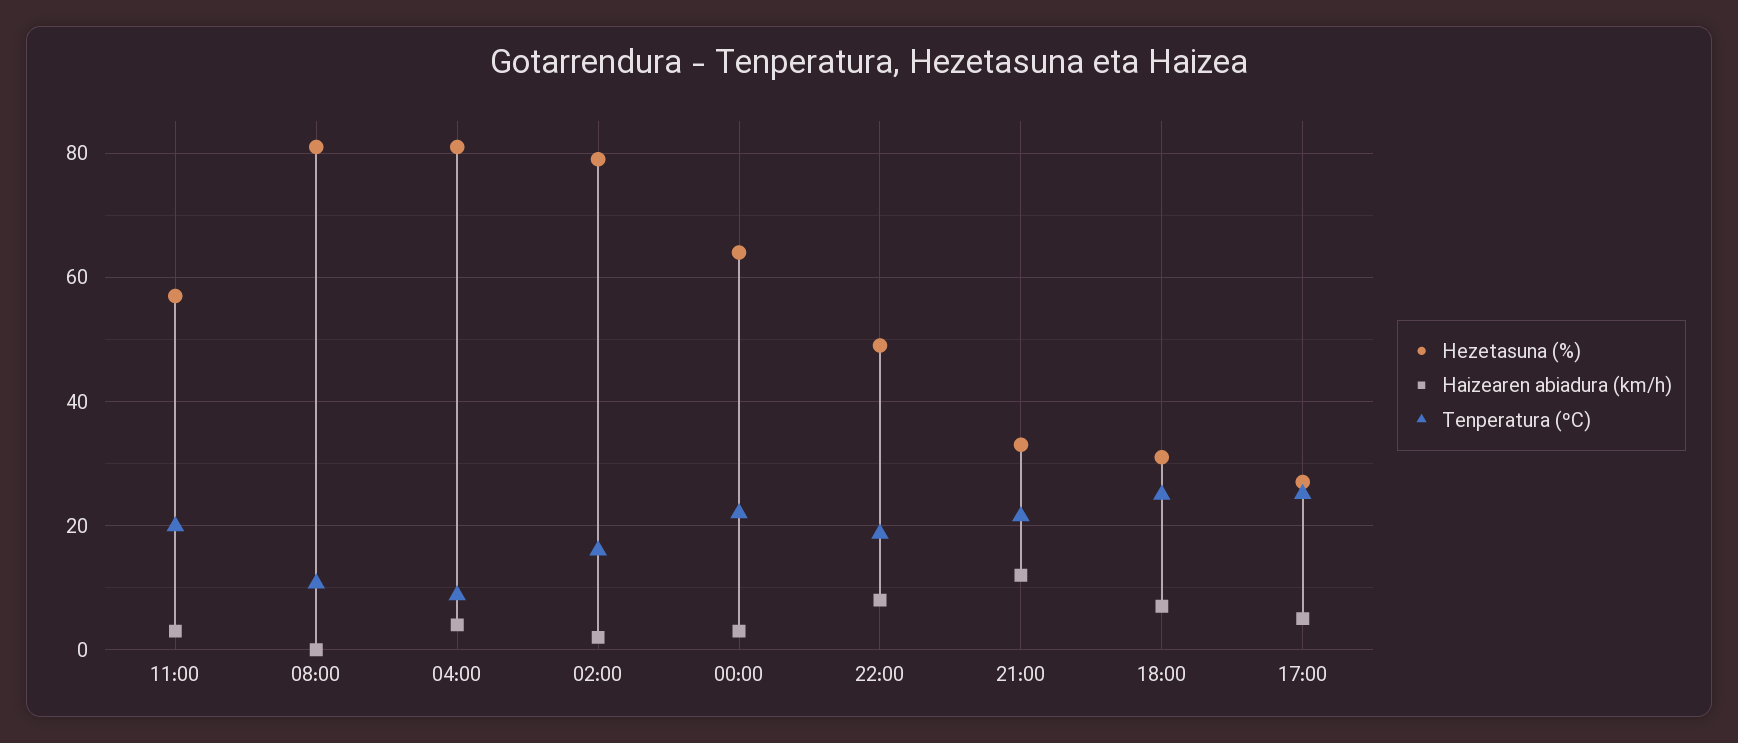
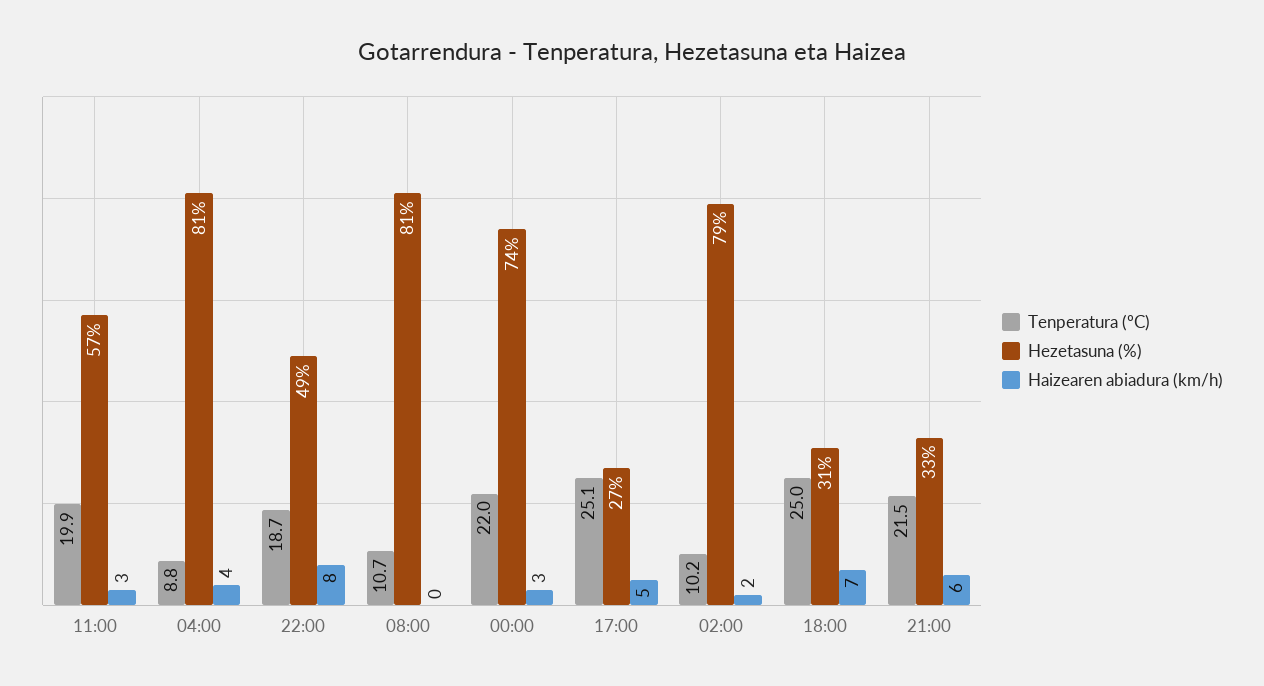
  {
    "Hezetasuna (%)": {
      "11:00": 57,
      "08:00": 81,
      "04:00": 81,
      "02:00": 79,
-     "00:00": 64,
+     "00:00": 74,
      "22:00": 49,
      "21:00": 33,
      "18:00": 31,
      "17:00": 27
    },
    "Haizearen abiadura (km/h)": {
      "11:00": 3,
      "08:00": 0,
      "04:00": 4,
      "02:00": 2,
      "00:00": 3,
      "22:00": 8,
-     "21:00": 12,
+     "21:00": 6,
      "18:00": 7,
      "17:00": 5
    },
    "Tenperatura (ºC)": {
      "11:00": 19.9,
      "08:00": 10.7,
      "04:00": 8.8,
-     "02:00": 16,
+     "02:00": 10.2,
      "00:00": 22,
      "22:00": 18.7,
      "21:00": 21.5,
      "18:00": 25,
      "17:00": 25.1
    }
  }

